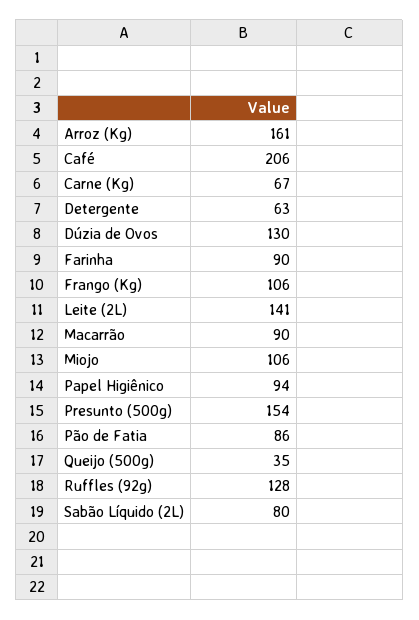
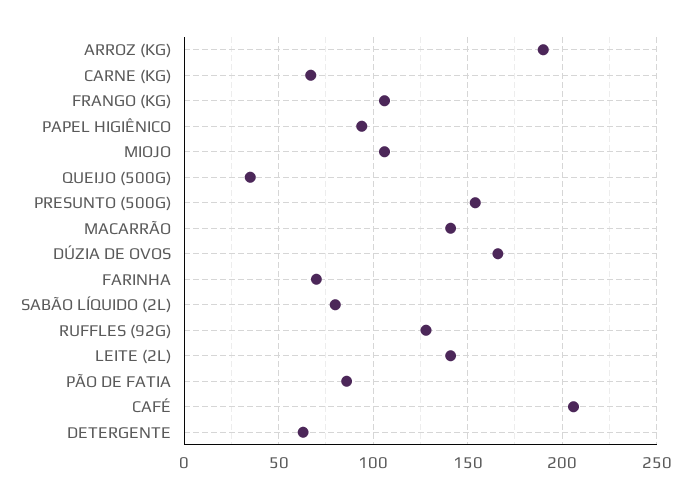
  {
-   "Arroz (Kg)": 161,
+   "Arroz (Kg)": 190,
    "Café": 206,
    "Carne (Kg)": 67,
    "Detergente": 63,
-   "Dúzia de Ovos": 130,
+   "Dúzia de Ovos": 165,
-   "Farinha": 90,
+   "Farinha": 70,
    "Frango (Kg)": 106,
    "Leite (2L)": 141,
-   "Macarrão": 90,
+   "Macarrão": 140,
    "Miojo": 106,
    "Papel Higiênico": 94,
    "Presunto (500g)": 154,
    "Pão de Fatia": 86,
    "Queijo (500g)": 35,
    "Ruffles (92g)": 128,
    "Sabão Líquido (2L)": 80
  }

